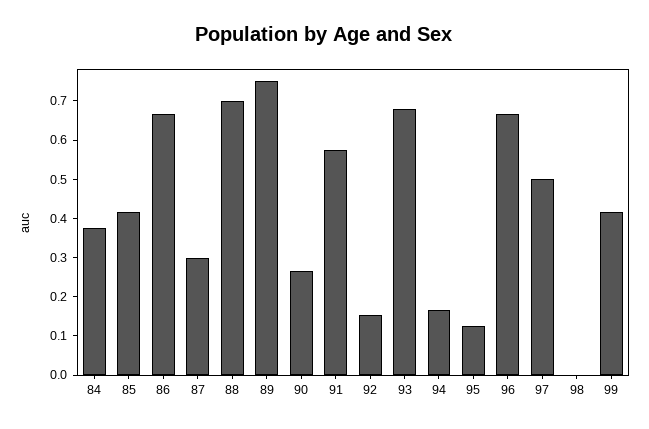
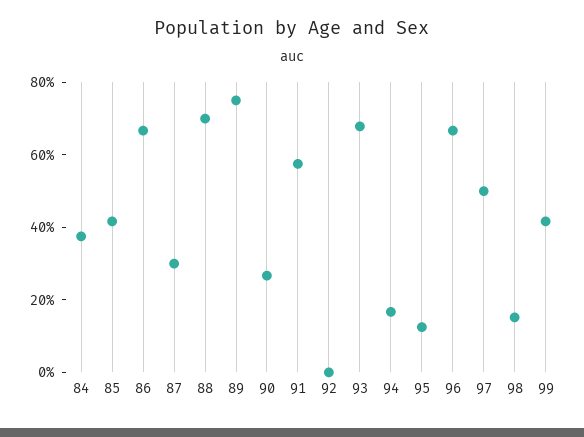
  {
    "84": 0.375,
    "85": 0.425,
    "86": 0.675,
    "87": 0.3,
    "88": 0.7,
    "89": 0.75,
    "90": 0.275,
    "91": 0.575,
-   "92": 0.15,
+   "92": 0,
    "93": 0.675,
    "94": 0.175,
    "95": 0.125,
    "96": 0.675,
    "97": 0.5,
-   "98": 0,
+   "98": 0.15,
    "99": 0.425
  }

